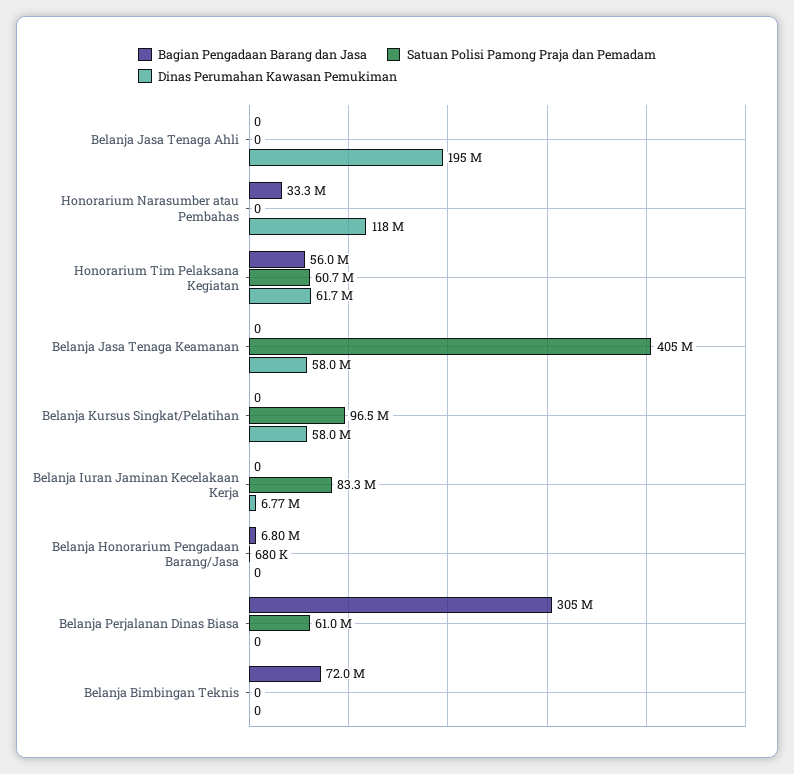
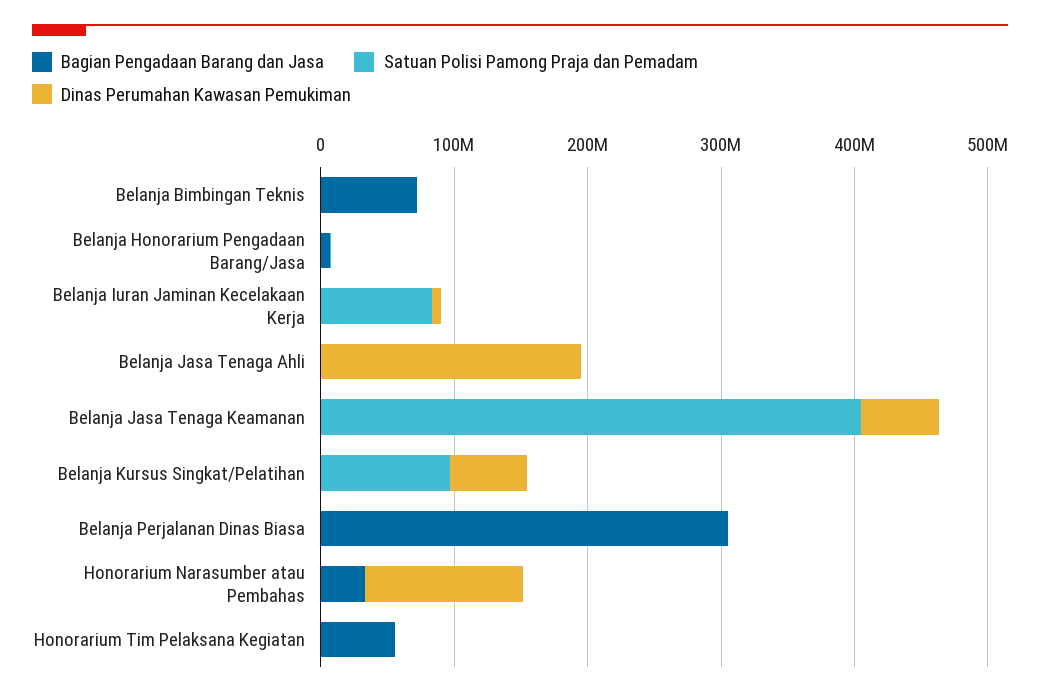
  {
    "Bagian Pengadaan Barang dan Jasa": {
      "Belanja Jasa Tenaga Ahli": 0,
      "Honorarium Narasumber atau Pembahas": 33300000,
      "Honorarium Tim Pelaksana Kegiatan": 56000000,
      "Belanja Jasa Tenaga Keamanan": 0,
      "Belanja Kursus Singkat/Pelatihan": 0,
      "Belanja Iuran Jaminan Kecelakaan Kerja": 0,
      "Belanja Honorarium Pengadaan Barang/Jasa": 6800000,
      "Belanja Perjalanan Dinas Biasa": 305000000,
      "Belanja Bimbingan Teknis": 72000000
    },
    "Satuan Polisi Pamong Praja dan Pemadam": {
      "Belanja Jasa Tenaga Ahli": 0,
      "Honorarium Narasumber atau Pembahas": 0,
-     "Honorarium Tim Pelaksana Kegiatan": 60700000,
+     "Honorarium Tim Pelaksana Kegiatan": 0,
      "Belanja Jasa Tenaga Keamanan": 405000000,
      "Belanja Kursus Singkat/Pelatihan": 96500000,
      "Belanja Iuran Jaminan Kecelakaan Kerja": 83300000,
      "Belanja Honorarium Pengadaan Barang/Jasa": 680000,
-     "Belanja Perjalanan Dinas Biasa": 61000000,
+     "Belanja Perjalanan Dinas Biasa": 0,
      "Belanja Bimbingan Teknis": 0
    },
    "Dinas Perumahan Kawasan Pemukiman": {
      "Belanja Jasa Tenaga Ahli": 195000000,
      "Honorarium Narasumber atau Pembahas": 118000000,
-     "Honorarium Tim Pelaksana Kegiatan": 61700000,
+     "Honorarium Tim Pelaksana Kegiatan": 0,
      "Belanja Jasa Tenaga Keamanan": 58000000,
      "Belanja Kursus Singkat/Pelatihan": 58000000,
      "Belanja Iuran Jaminan Kecelakaan Kerja": 6770000,
      "Belanja Honorarium Pengadaan Barang/Jasa": 0,
      "Belanja Perjalanan Dinas Biasa": 0,
      "Belanja Bimbingan Teknis": 0
    }
  }

